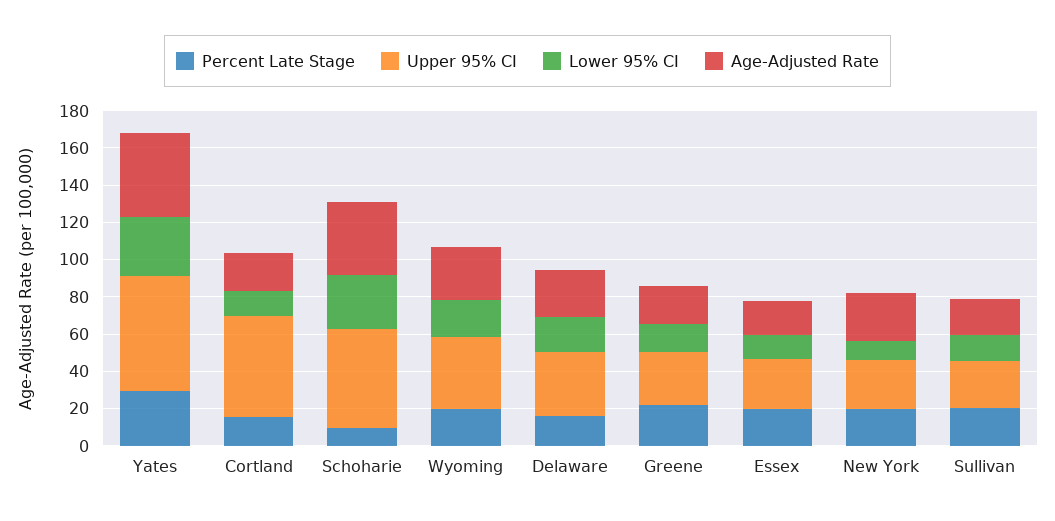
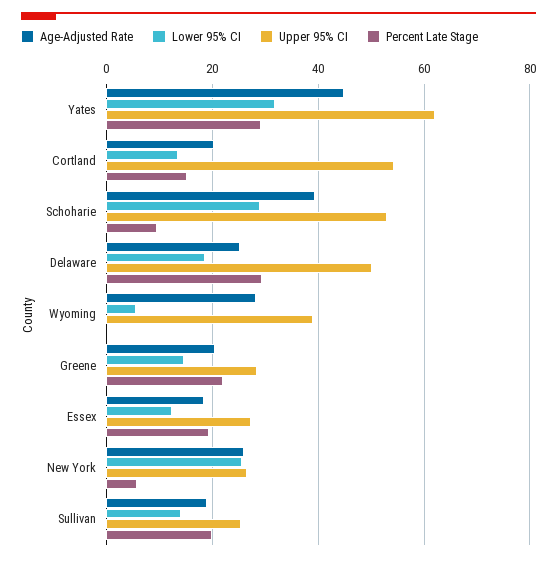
  {
    "Percent Late Stage": {
      "Yates": 30,
      "Cortland": 16,
      "Schoharie": 10,
-     "Wyoming": 20,
+     "Wyoming": 0,
-     "Delaware": 15,
+     "Delaware": 30,
      "Greene": 22,
      "Essex": 20,
-     "New York": 20,
+     "New York": 6,
      "Sullivan": 20
    },
    "Upper 95% CI": {
      "Yates": 62,
      "Cortland": 54,
      "Schoharie": 54,
      "Wyoming": 40,
-     "Delaware": 35,
+     "Delaware": 50,
      "Greene": 28,
      "Essex": 28,
      "New York": 26,
      "Sullivan": 26
    },
    "Lower 95% CI": {
      "Yates": 32,
      "Cortland": 14,
      "Schoharie": 30,
-     "Wyoming": 20,
+     "Wyoming": 6,
      "Delaware": 18,
      "Greene": 14,
      "Essex": 12,
-     "New York": 10,
+     "New York": 26,
      "Sullivan": 14
    },
    "Age-Adjusted Rate": {
      "Yates": 44,
      "Cortland": 20,
      "Schoharie": 40,
      "Wyoming": 28,
      "Delaware": 26,
      "Greene": 20,
      "Essex": 18,
      "New York": 26,
      "Sullivan": 20
    }
  }

